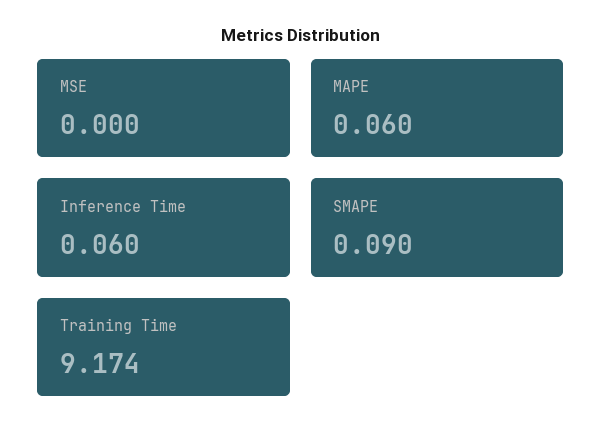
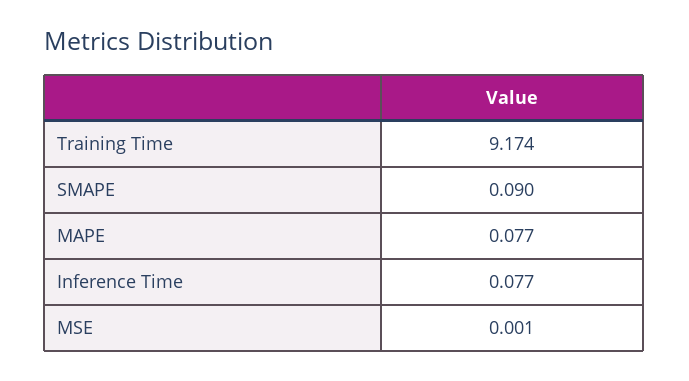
  {
-   "MSE": 0,
+   "MSE": 0.001,
-   "MAPE": 0.06,
+   "MAPE": 0.077,
-   "Inference Time": 0.06,
+   "Inference Time": 0.077,
    "SMAPE": 0.09,
    "Training Time": 9.174
  }

